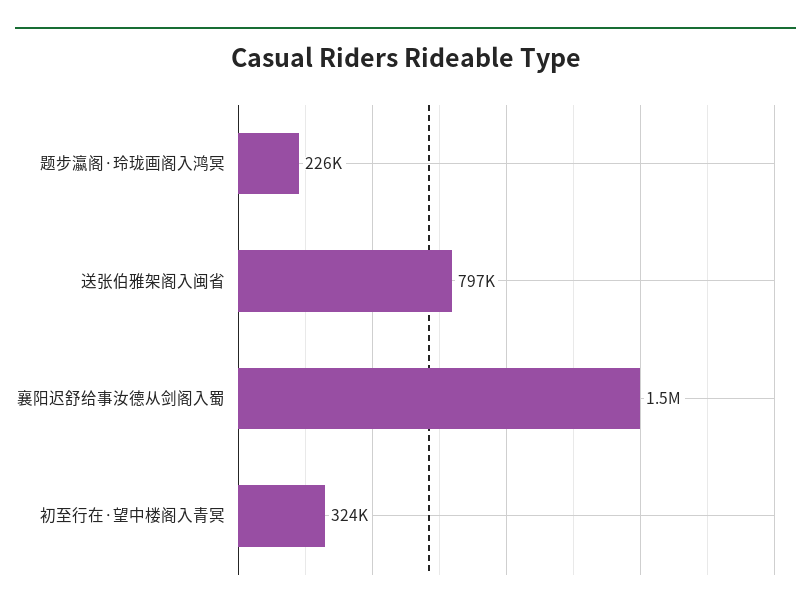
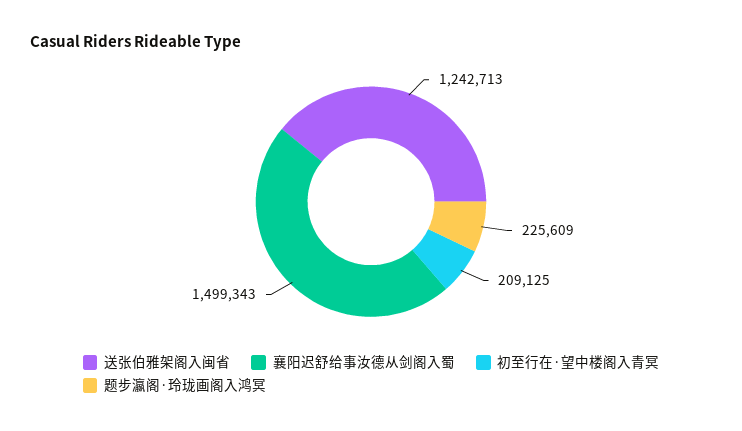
  {
    "题步瀛阁·玲珑画阁入鸿冥": 225609,
-   "送张伯雅架阁入闽省": 797000,
+   "送张伯雅架阁入闽省": 1242713,
    "襄阳迟舒给事汝德从剑阁入蜀": 1499343,
-   "初至行在·望中楼阁入青冥": 324000
+   "初至行在·望中楼阁入青冥": 209125
  }

